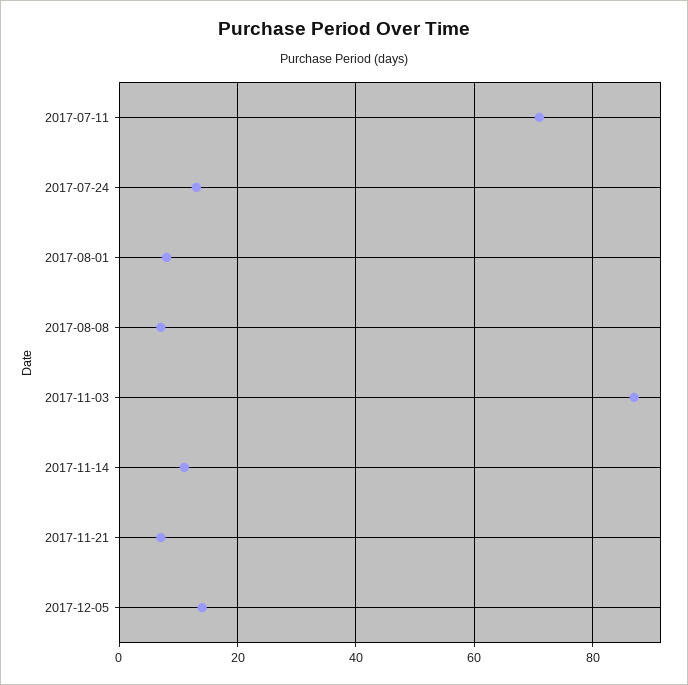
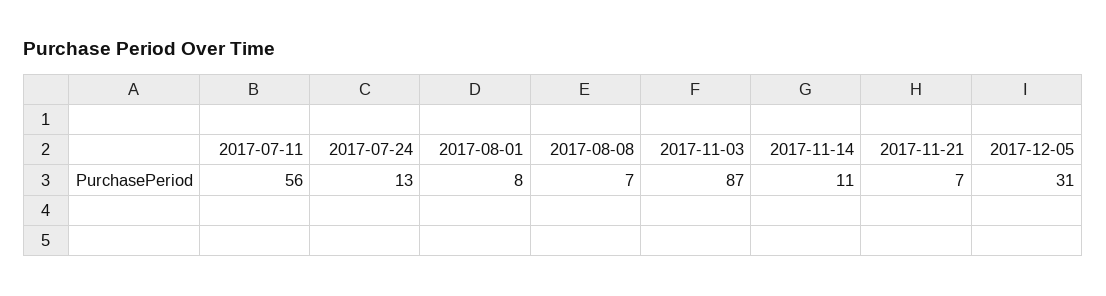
  {
-   "2017-07-11": 70,
+   "2017-07-11": 56,
    "2017-07-24": 13,
    "2017-08-01": 8,
    "2017-08-08": 7,
    "2017-11-03": 87,
    "2017-11-14": 11,
    "2017-11-21": 7,
-   "2017-12-05": 15
+   "2017-12-05": 31
  }

